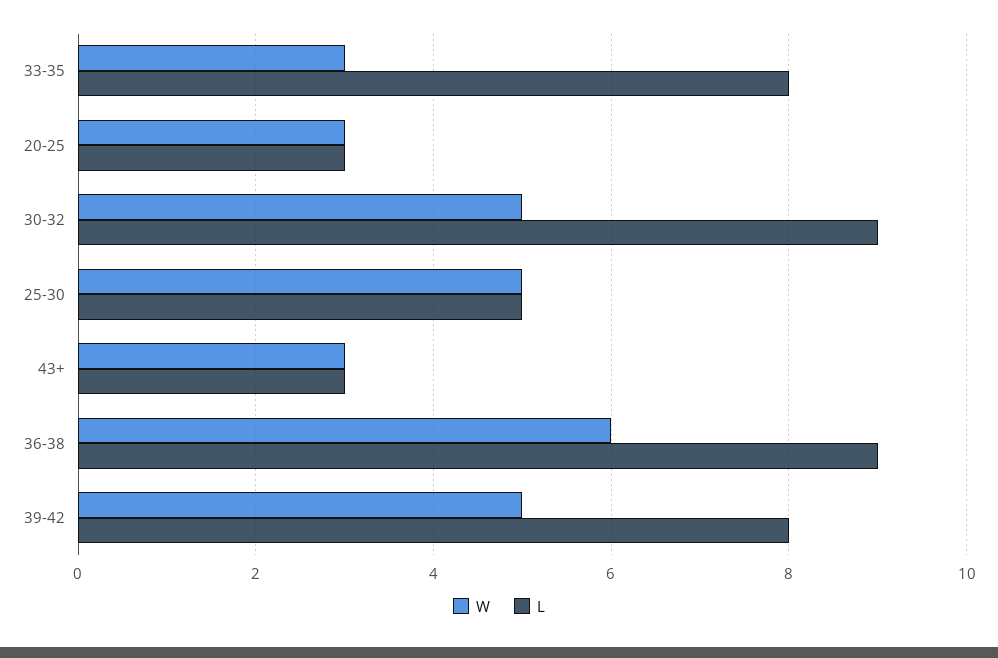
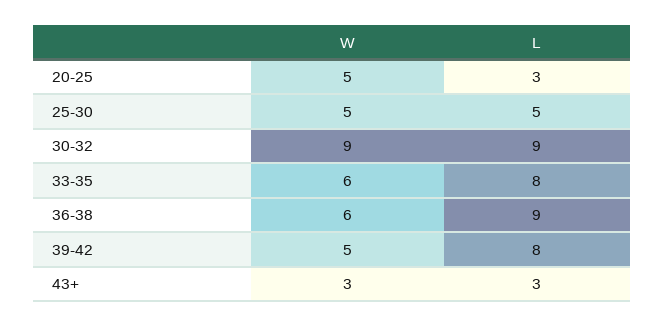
  {
    "W": {
-     "33-35": 3,
+     "33-35": 6,
-     "20-25": 3,
+     "20-25": 5,
-     "30-32": 5,
+     "30-32": 9,
      "25-30": 5,
      "43+": 3,
      "36-38": 6,
      "39-42": 5
    },
    "L": {
      "33-35": 8,
      "20-25": 3,
      "30-32": 9,
      "25-30": 5,
      "43+": 3,
      "36-38": 9,
      "39-42": 8
    }
  }

